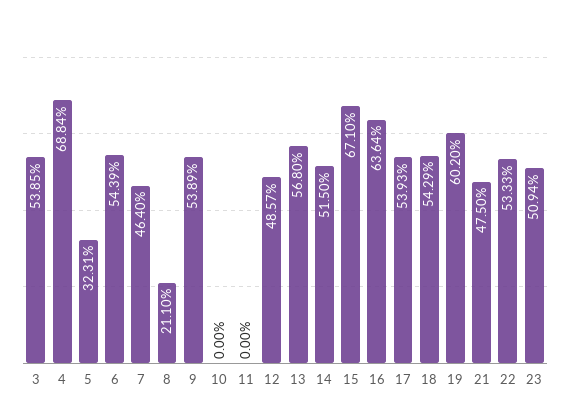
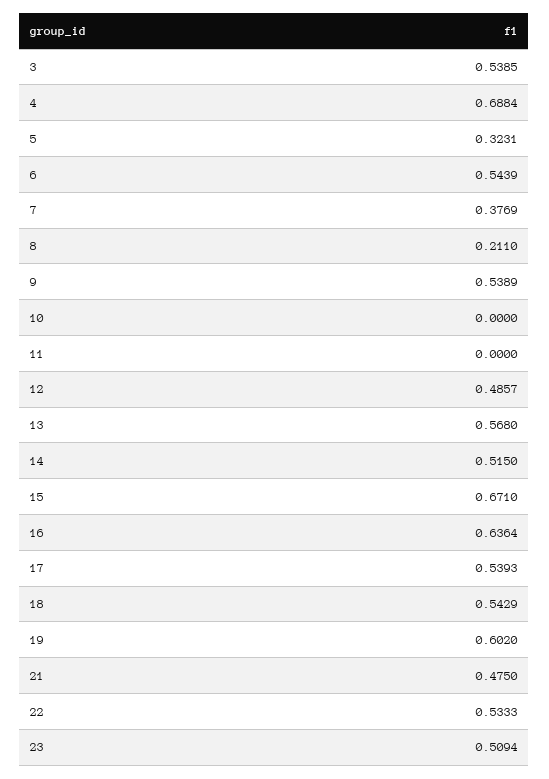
  {
    "3": 0.5385,
    "4": 0.6884,
    "5": 0.3231,
    "6": 0.5439,
-   "7": 0.464,
+   "7": 0.3769,
    "8": 0.211,
    "9": 0.5389,
    "10": 0,
    "11": 0,
    "12": 0.4857,
    "13": 0.568,
    "14": 0.515,
    "15": 0.671,
    "16": 0.6364,
    "17": 0.5393,
    "18": 0.5429,
    "19": 0.602,
    "21": 0.475,
    "22": 0.5333,
    "23": 0.5094
  }

